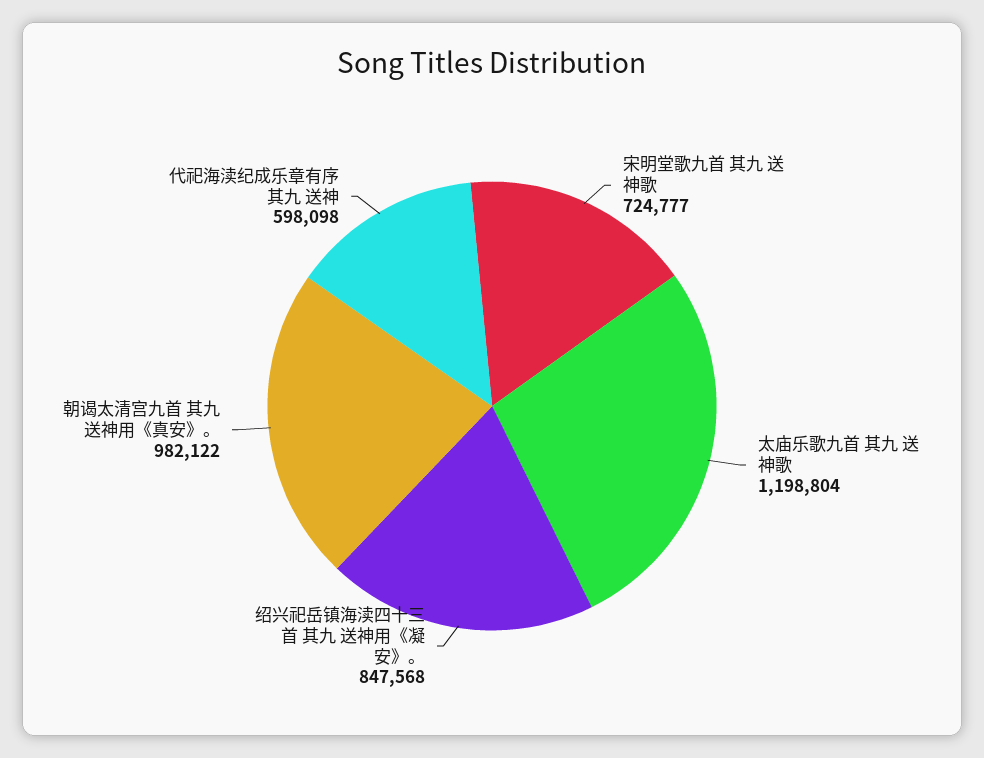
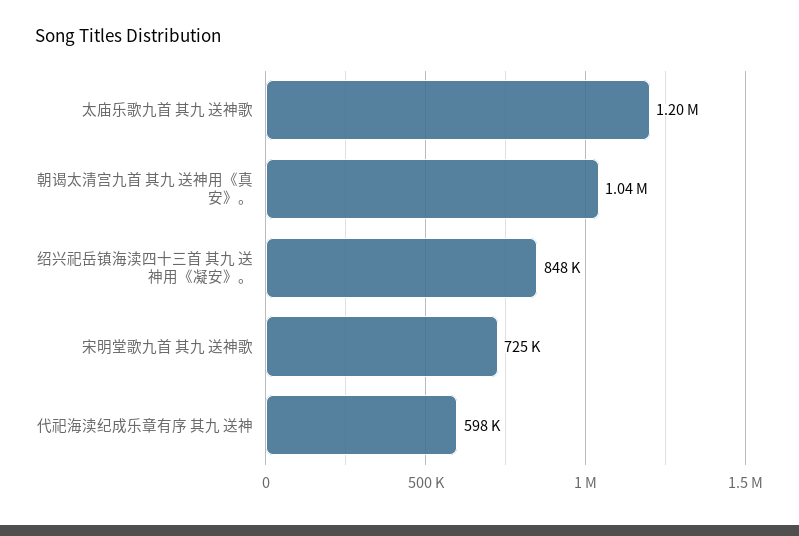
  {
    "宋明堂歌九首 其九 送神歌": 724777,
    "太庙乐歌九首 其九 送神歌": 1198804,
    "绍兴祀岳镇海渎四十三首 其九 送神用《凝安》。": 847568,
-   "朝谒太清宫九首 其九 送神用《真安》。": 982122,
+   "朝谒太清宫九首 其九 送神用《真安》。": 1040000,
    "代祀海渎纪成乐章有序 其九 送神": 598098
  }

